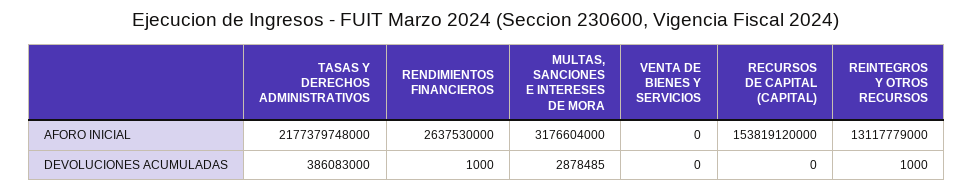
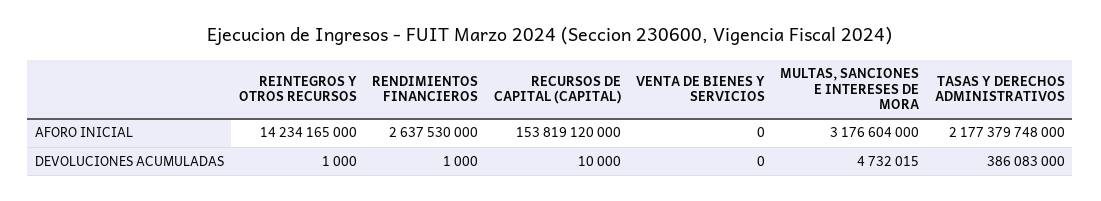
  {
    "TASAS Y DERECHOS ADMINISTRATIVOS": {
      "AFORO INICIAL": 2177379748000,
      "DEVOLUCIONES ACUMULADAS": 386083000
    },
    "RENDIMIENTOS FINANCIEROS": {
      "AFORO INICIAL": 2637530000,
      "DEVOLUCIONES ACUMULADAS": 1000
    },
    "MULTAS, SANCIONES E INTERESES DE MORA": {
      "AFORO INICIAL": 3176604000,
-     "DEVOLUCIONES ACUMULADAS": 2878485
+     "DEVOLUCIONES ACUMULADAS": 4732015
    },
    "VENTA DE BIENES Y SERVICIOS": {
      "AFORO INICIAL": 0,
      "DEVOLUCIONES ACUMULADAS": 0
    },
    "RECURSOS DE CAPITAL (CAPITAL)": {
      "AFORO INICIAL": 153819120000,
-     "DEVOLUCIONES ACUMULADAS": 0
+     "DEVOLUCIONES ACUMULADAS": 10000
    },
    "REINTEGROS Y OTROS RECURSOS": {
-     "AFORO INICIAL": 13117779000,
+     "AFORO INICIAL": 14234165000,
      "DEVOLUCIONES ACUMULADAS": 1000
    }
  }

